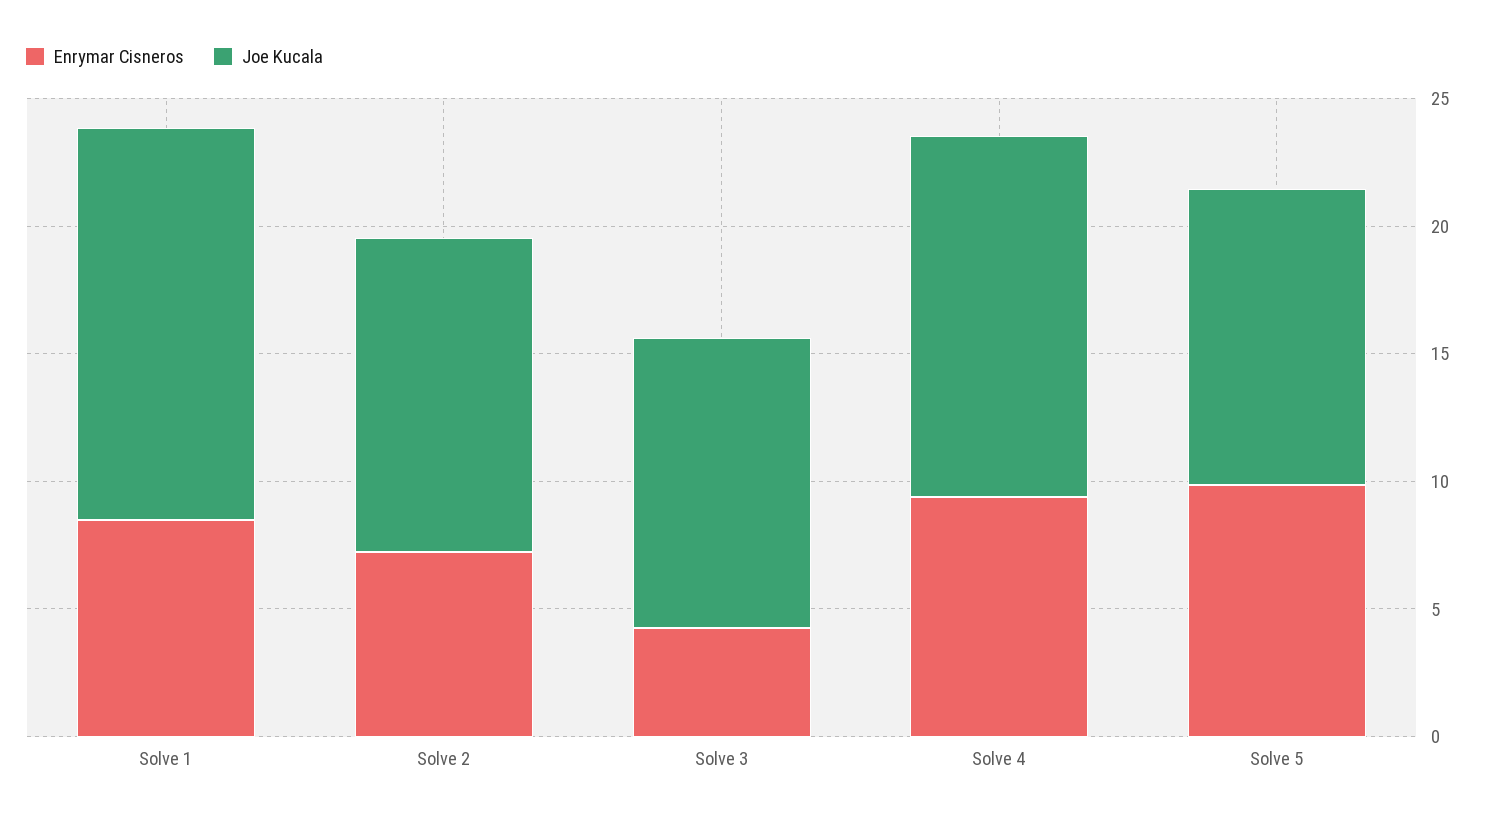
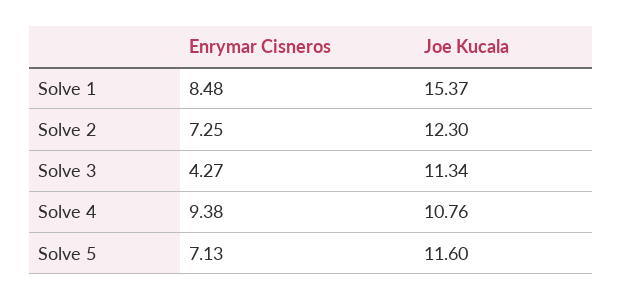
  {
    "Enrymar Cisneros": {
      "Solve 1": 8.48,
      "Solve 2": 7.25,
      "Solve 3": 4.27,
      "Solve 4": 9.38,
-     "Solve 5": 10
+     "Solve 5": 7.13
    },
    "Joe Kucala": {
      "Solve 1": 15.37,
      "Solve 2": 12.3,
      "Solve 3": 11.34,
-     "Solve 4": 14,
+     "Solve 4": 10.76,
      "Solve 5": 11.6
    }
  }

